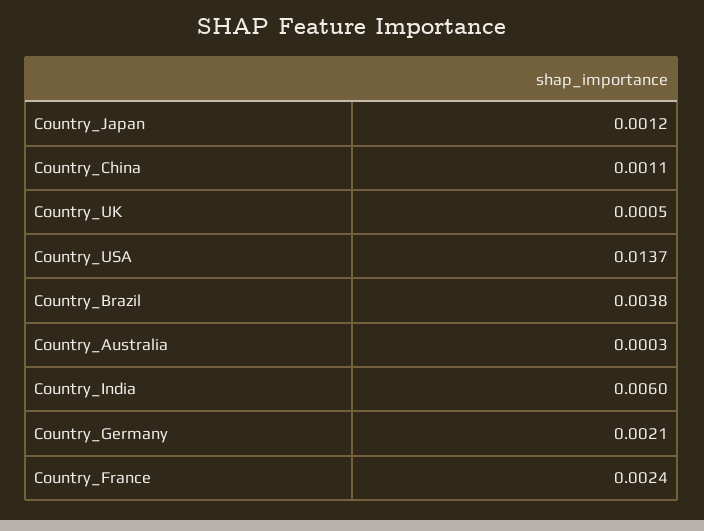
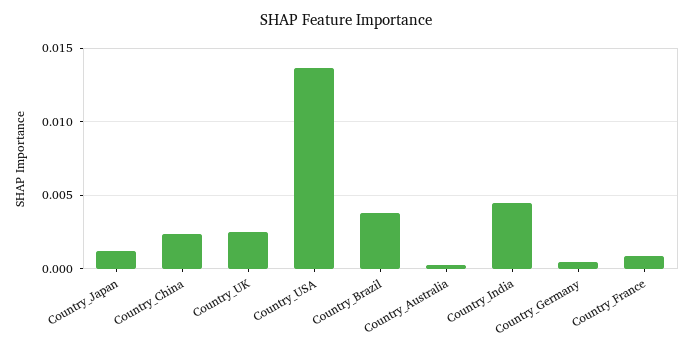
  {
    "Country_Japan": 0.0012,
-   "Country_China": 0.0011,
+   "Country_China": 0.0025,
-   "Country_UK": 0.0005,
+   "Country_UK": 0.0025,
    "Country_USA": 0.0137,
    "Country_Brazil": 0.0038,
    "Country_Australia": 0.0003,
-   "Country_India": 0.006,
+   "Country_India": 0.0045,
-   "Country_Germany": 0.0021,
+   "Country_Germany": 0.0005,
-   "Country_France": 0.0024
+   "Country_France": 0.001
  }

